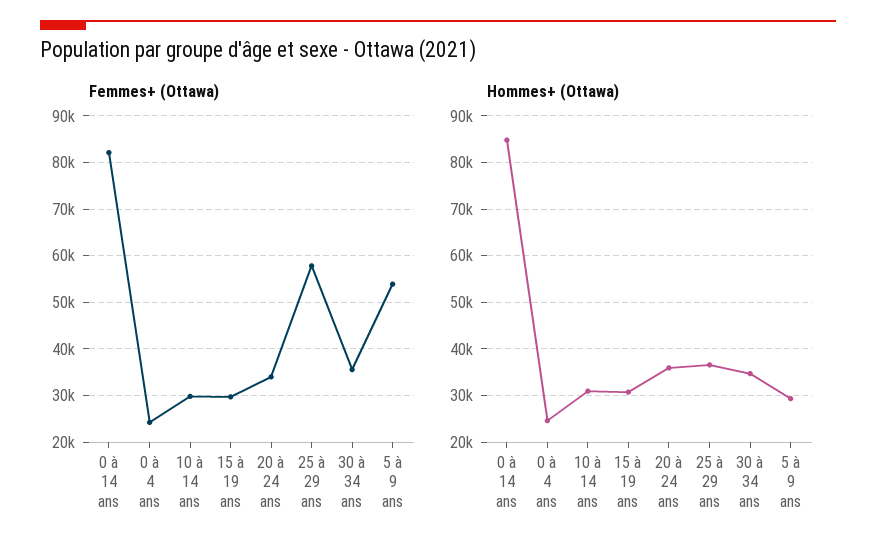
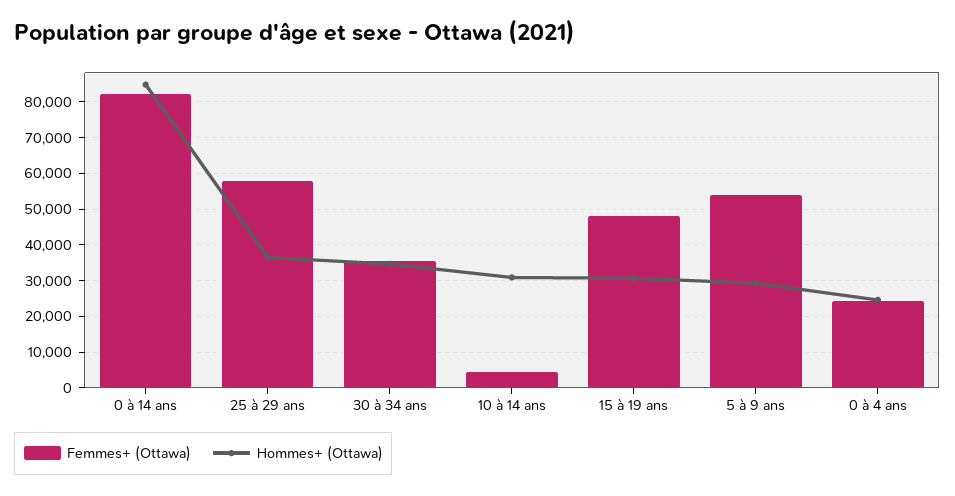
  {
    "Femmes+ (Ottawa)": {
      "0 à 14 ans": 82000,
      "0 à 4 ans": 24000,
-     "10 à 14 ans": 30000,
+     "10 à 14 ans": 4000,
-     "15 à 19 ans": 30000,
+     "15 à 19 ans": 48000,
-     "20 à 24 ans": 34000,
      "25 à 29 ans": 58000,
      "30 à 34 ans": 36000,
      "5 à 9 ans": 54000
    },
    "Hommes+ (Ottawa)": {
      "0 à 14 ans": 84000,
      "0 à 4 ans": 24000,
      "10 à 14 ans": 30000,
      "15 à 19 ans": 30000,
-     "20 à 24 ans": 36000,
      "25 à 29 ans": 36000,
      "30 à 34 ans": 34000,
      "5 à 9 ans": 30000
    }
  }

